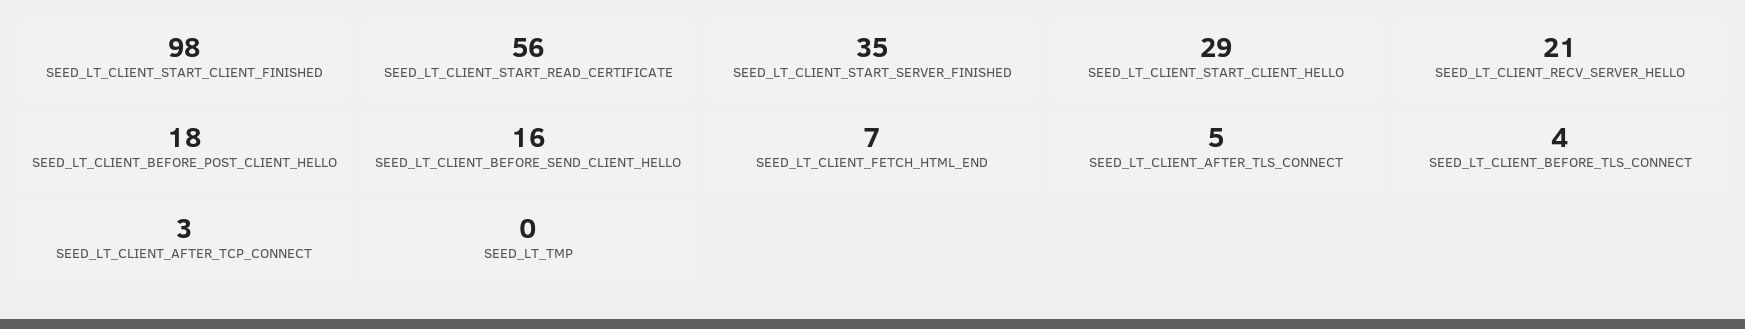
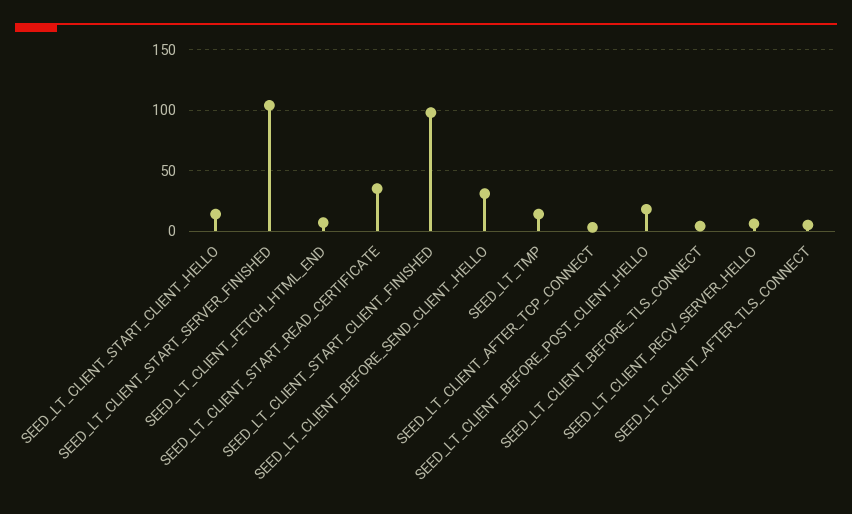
  {
    "SEED_LT_CLIENT_START_CLIENT_FINISHED": 98,
-   "SEED_LT_CLIENT_START_READ_CERTIFICATE": 56,
+   "SEED_LT_CLIENT_START_READ_CERTIFICATE": 35,
-   "SEED_LT_CLIENT_START_SERVER_FINISHED": 35,
+   "SEED_LT_CLIENT_START_SERVER_FINISHED": 105,
-   "SEED_LT_CLIENT_START_CLIENT_HELLO": 29,
+   "SEED_LT_CLIENT_START_CLIENT_HELLO": 15,
-   "SEED_LT_CLIENT_RECV_SERVER_HELLO": 21,
+   "SEED_LT_CLIENT_RECV_SERVER_HELLO": 5,
    "SEED_LT_CLIENT_BEFORE_POST_CLIENT_HELLO": 18,
-   "SEED_LT_CLIENT_BEFORE_SEND_CLIENT_HELLO": 16,
+   "SEED_LT_CLIENT_BEFORE_SEND_CLIENT_HELLO": 30,
    "SEED_LT_CLIENT_FETCH_HTML_END": 7,
    "SEED_LT_CLIENT_AFTER_TLS_CONNECT": 5,
    "SEED_LT_CLIENT_BEFORE_TLS_CONNECT": 4,
    "SEED_LT_CLIENT_AFTER_TCP_CONNECT": 3,
-   "SEED_LT_TMP": 0
+   "SEED_LT_TMP": 15
  }

